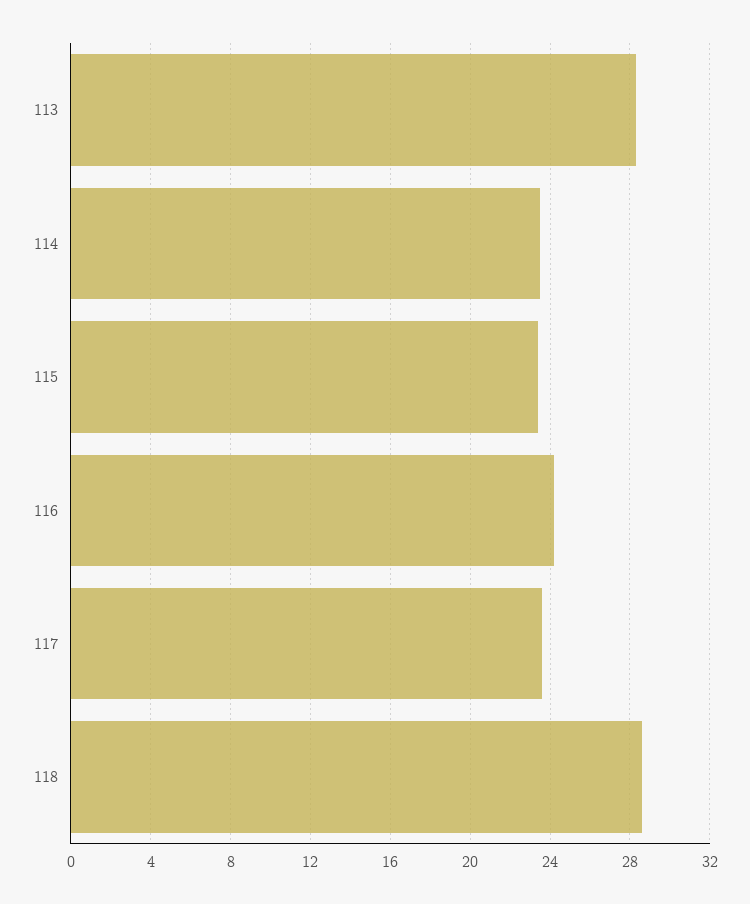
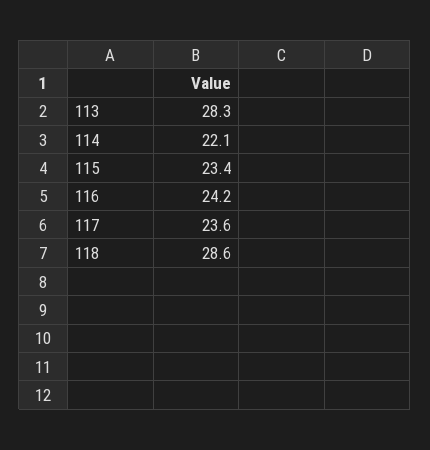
  {
    "113": 28.3,
-   "114": 23.5,
+   "114": 22.1,
    "115": 23.4,
    "116": 24.2,
    "117": 23.6,
    "118": 28.6
  }

